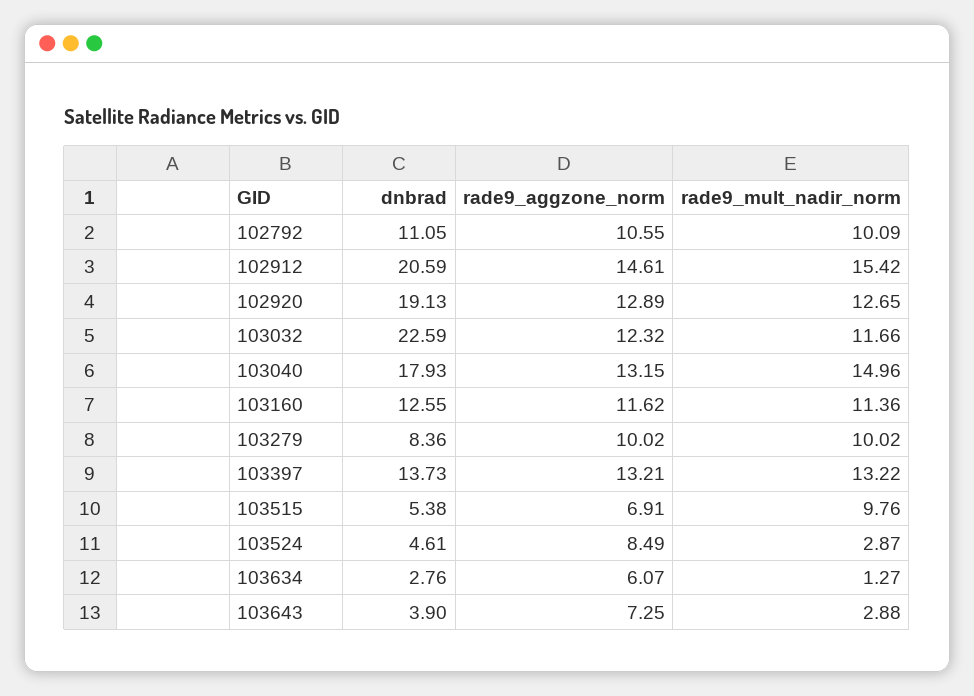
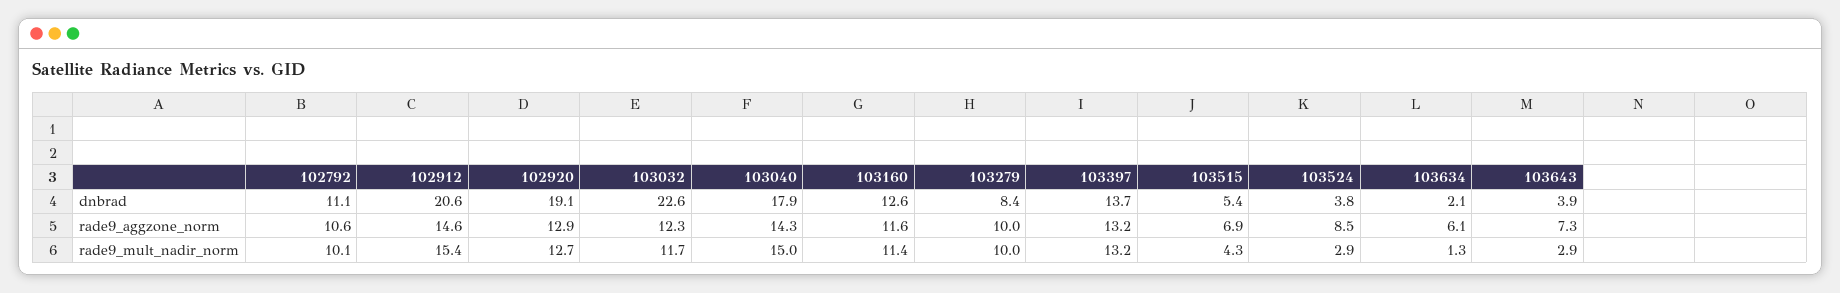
  {
    "dnbrad": {
      "102792": 11.05,
      "102912": 20.59,
      "102920": 19.13,
      "103032": 22.59,
      "103040": 17.93,
      "103160": 12.55,
      "103279": 8.36,
      "103397": 13.73,
      "103515": 5.38,
-     "103524": 4.61,
+     "103524": 3.8,
-     "103634": 2.76,
+     "103634": 2.1,
      "103643": 3.9
    },
    "rade9_aggzone_norm": {
      "102792": 10.55,
      "102912": 14.61,
      "102920": 12.89,
      "103032": 12.32,
-     "103040": 13.15,
+     "103040": 14.3,
      "103160": 11.62,
      "103279": 10.02,
      "103397": 13.21,
      "103515": 6.91,
      "103524": 8.49,
      "103634": 6.07,
      "103643": 7.25
    },
    "rade9_mult_nadir_norm": {
      "102792": 10.09,
      "102912": 15.42,
      "102920": 12.65,
      "103032": 11.66,
      "103040": 14.96,
      "103160": 11.36,
      "103279": 10.02,
      "103397": 13.22,
-     "103515": 9.76,
+     "103515": 4.3,
      "103524": 2.87,
      "103634": 1.27,
      "103643": 2.88
    }
  }

